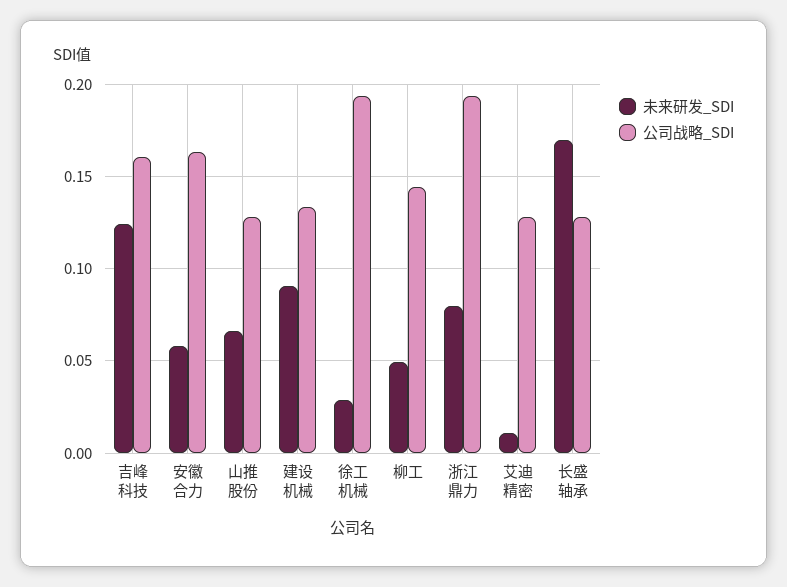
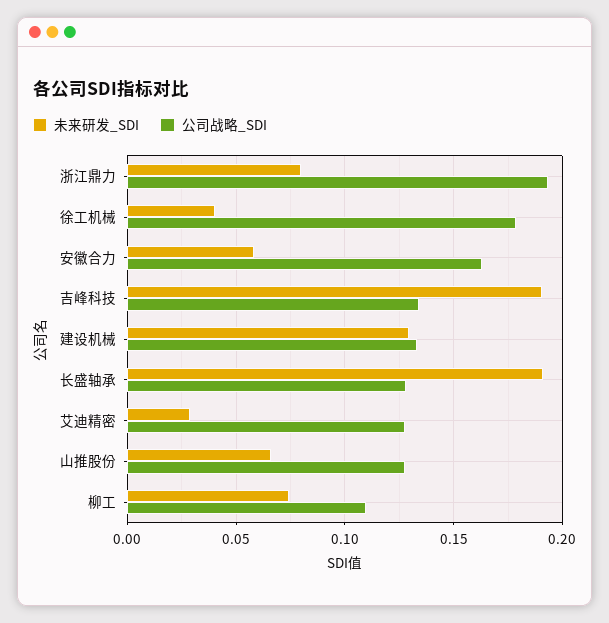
  {
    "未来研发_SDI": {
-     "吉峰科技": 0.125,
+     "吉峰科技": 0.19,
      "安徽合力": 0.06,
      "山推股份": 0.065,
-     "建设机械": 0.09,
+     "建设机械": 0.13,
-     "徐工机械": 0.03,
+     "徐工机械": 0.04,
-     "柳工": 0.05,
+     "柳工": 0.075,
      "浙江鼎力": 0.08,
-     "艾迪精密": 0.01,
+     "艾迪精密": 0.03,
-     "长盛轴承": 0.17
+     "长盛轴承": 0.19
    },
    "公司战略_SDI": {
-     "吉峰科技": 0.16,
+     "吉峰科技": 0.135,
      "安徽合力": 0.165,
      "山推股份": 0.13,
      "建设机械": 0.135,
-     "徐工机械": 0.195,
+     "徐工机械": 0.18,
-     "柳工": 0.145,
+     "柳工": 0.11,
      "浙江鼎力": 0.195,
      "艾迪精密": 0.13,
      "长盛轴承": 0.13
    }
  }

